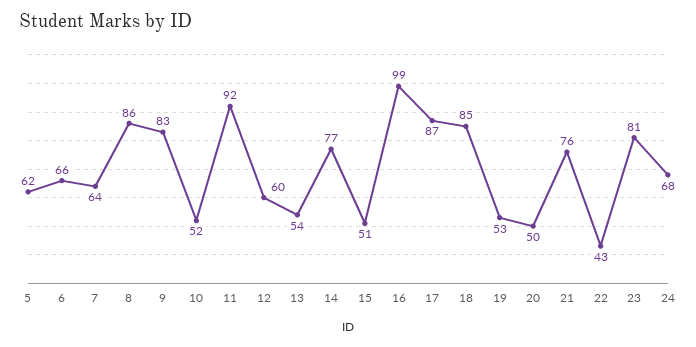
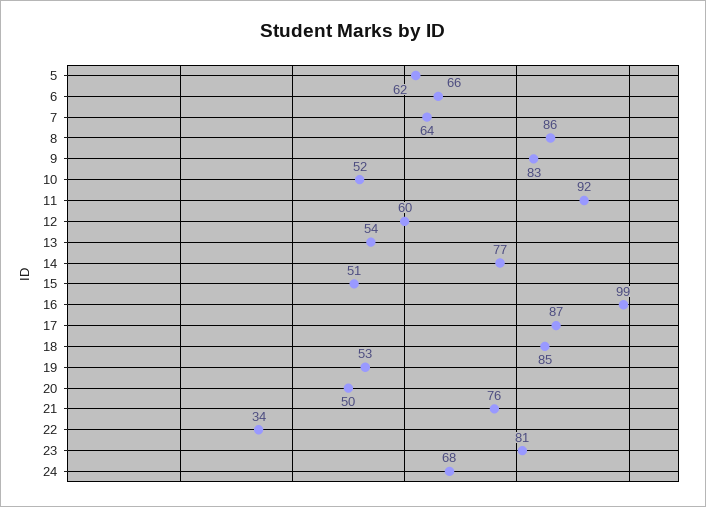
  {
    "5": 62,
    "6": 66,
    "7": 64,
    "8": 86,
    "9": 83,
    "10": 52,
    "11": 92,
    "12": 60,
    "13": 54,
    "14": 77,
    "15": 51,
    "16": 99,
    "17": 87,
    "18": 85,
    "19": 53,
    "20": 50,
    "21": 76,
-   "22": 43,
+   "22": 34,
    "23": 81,
    "24": 68
  }

